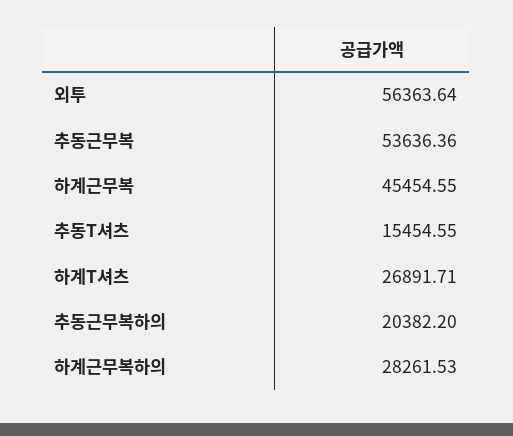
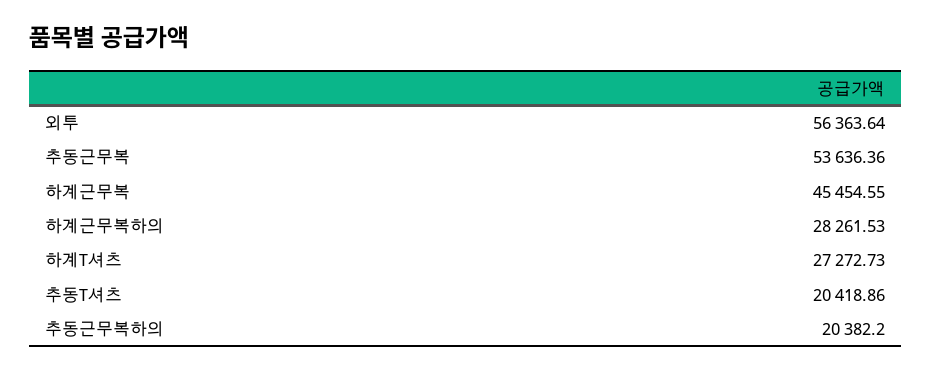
  {
    "외투": 56363.64,
    "추동근무복": 53636.36,
    "하계근무복": 45454.55,
-   "추동T셔츠": 15454.55,
+   "추동T셔츠": 20418.86,
-   "하계T셔츠": 26891.71,
+   "하계T셔츠": 27272.73,
    "추동근무복하의": 20382.2,
    "하계근무복하의": 28261.53
  }

